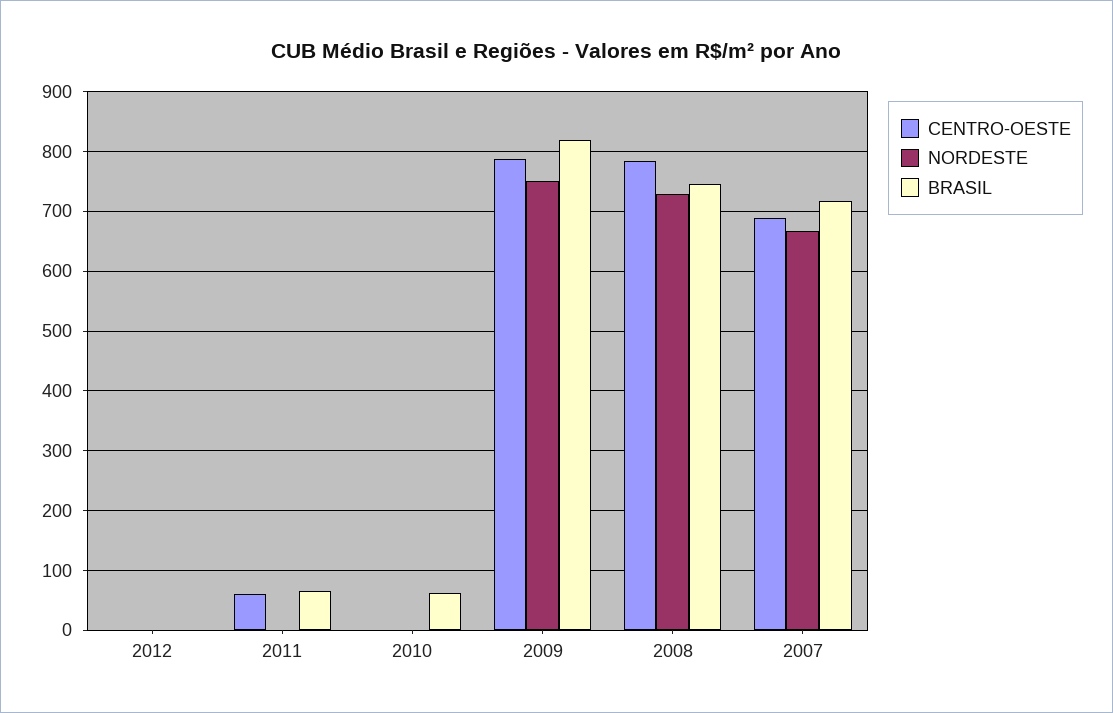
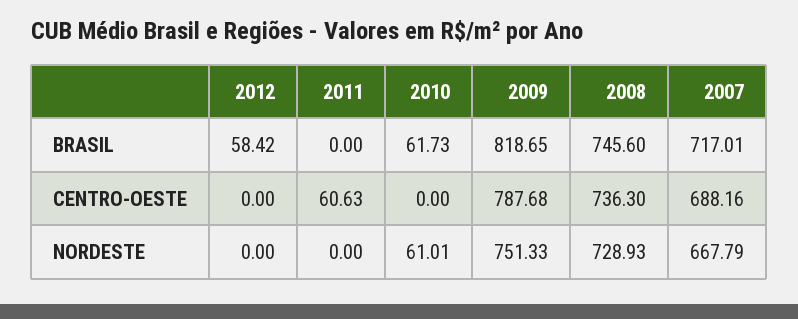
  {
    "CENTRO-OESTE": {
      "2012": 0,
      "2011": 60.63,
      "2010": 0,
      "2009": 787.68,
-     "2008": 780,
+     "2008": 736.3,
      "2007": 688.16
    },
    "NORDESTE": {
      "2012": 0,
      "2011": 0,
-     "2010": 0,
+     "2010": 61.01,
      "2009": 751.33,
      "2008": 728.93,
      "2007": 667.79
    },
    "BRASIL": {
-     "2012": 0,
+     "2012": 58.42,
-     "2011": 60,
+     "2011": 0,
      "2010": 61.73,
      "2009": 818.65,
      "2008": 745.6,
      "2007": 717.01
    }
  }

